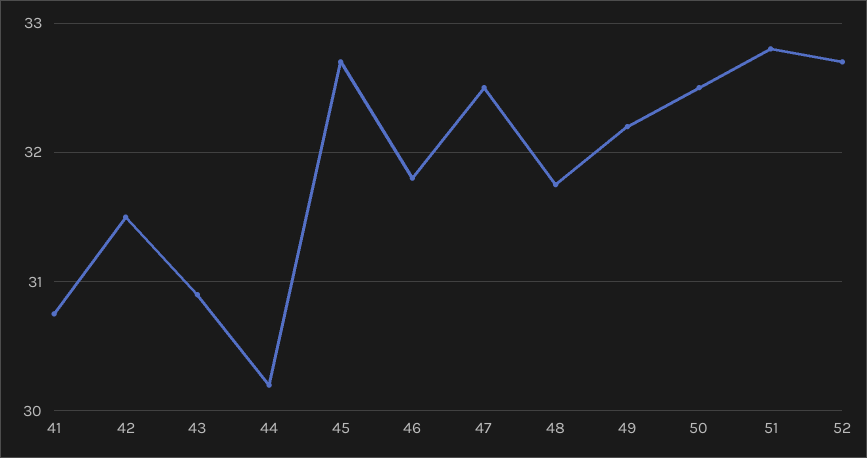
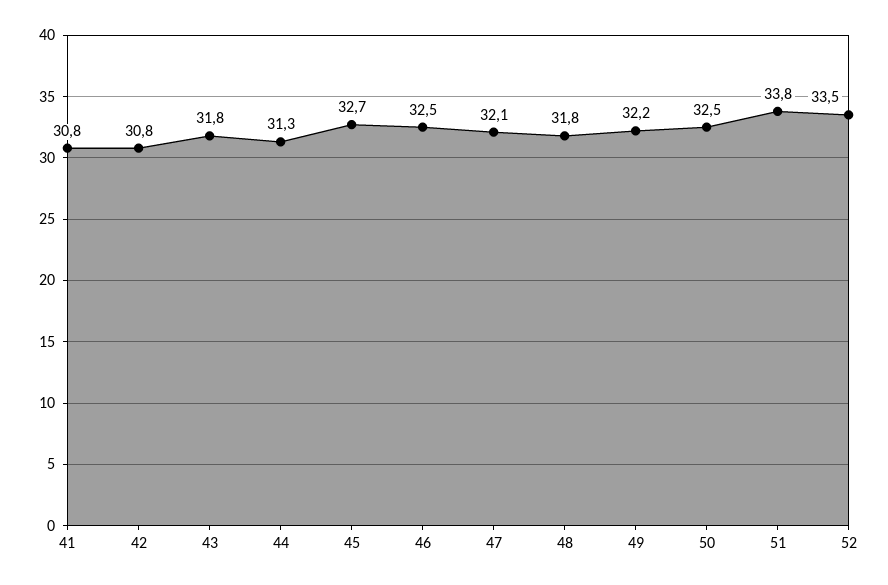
  {
    "41": 30.8,
-   "42": 31.5,
+   "42": 30.8,
-   "43": 30.9,
+   "43": 31.8,
-   "44": 30.2,
+   "44": 31.3,
    "45": 32.7,
-   "46": 31.8,
+   "46": 32.5,
-   "47": 32.5,
+   "47": 32.1,
    "48": 31.8,
    "49": 32.2,
    "50": 32.5,
-   "51": 32.8,
+   "51": 33.8,
-   "52": 32.7
+   "52": 33.5
  }

